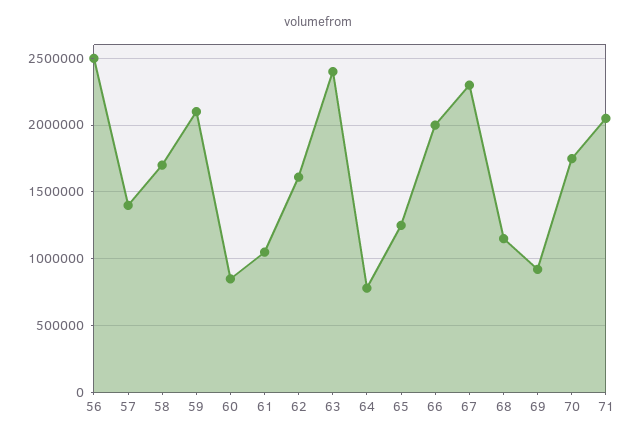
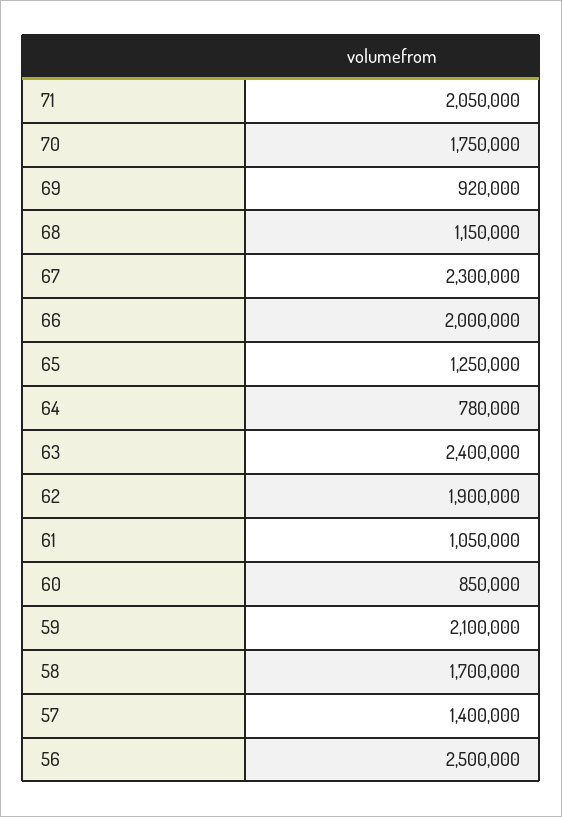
  {
    "56": 2500000,
    "57": 1400000,
    "58": 1700000,
    "59": 2100000,
    "60": 850000,
    "61": 1050000,
-   "62": 1600000,
+   "62": 1900000,
    "63": 2400000,
    "64": 780000,
    "65": 1250000,
    "66": 2000000,
    "67": 2300000,
    "68": 1150000,
    "69": 920000,
    "70": 1750000,
    "71": 2050000
  }

